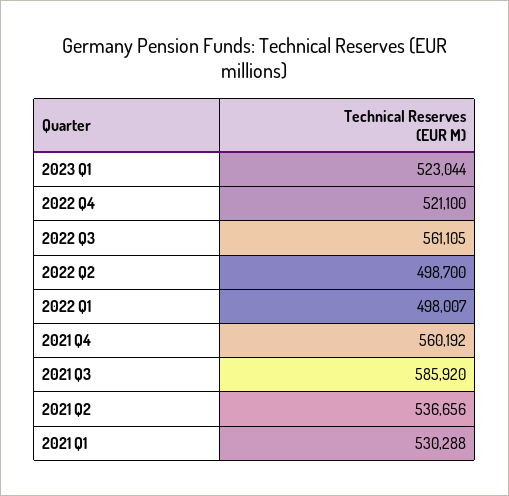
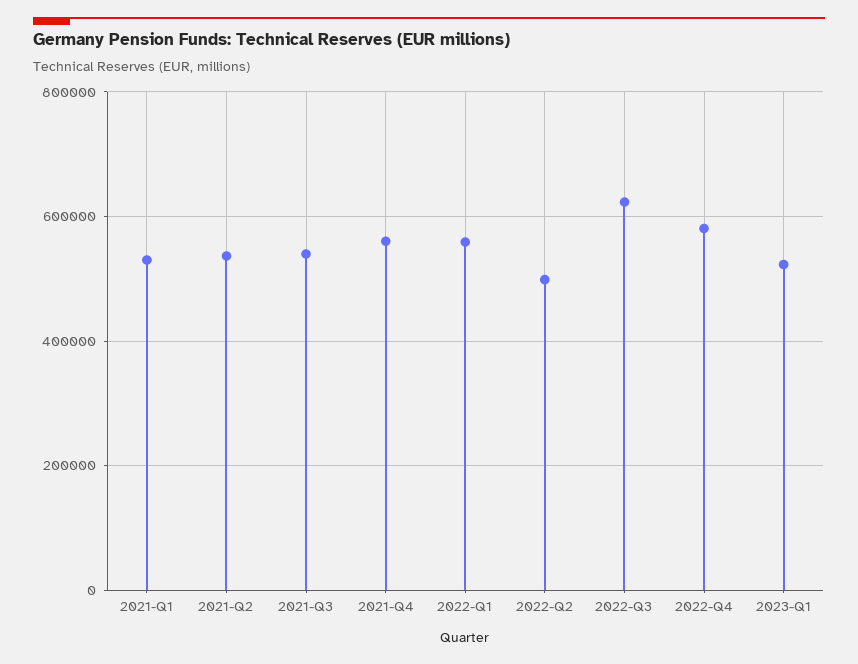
  {
    "2023 Q1": 523044,
-   "2022 Q4": 521100,
+   "2022 Q4": 580000,
-   "2022 Q3": 561105,
+   "2022 Q3": 620000,
    "2022 Q2": 498700,
-   "2022 Q1": 498007,
+   "2022 Q1": 560000,
    "2021 Q4": 560192,
-   "2021 Q3": 585920,
+   "2021 Q3": 540000,
    "2021 Q2": 536656,
    "2021 Q1": 530288
  }

